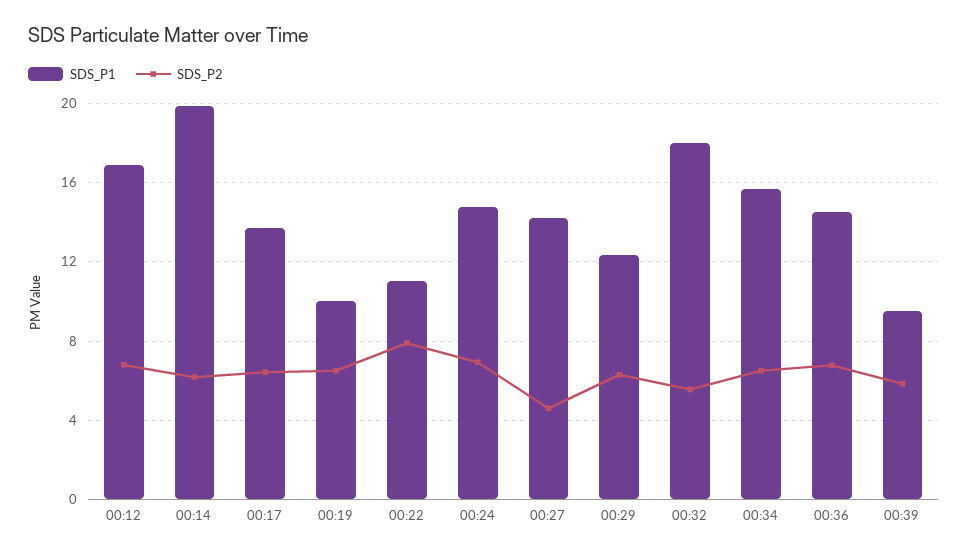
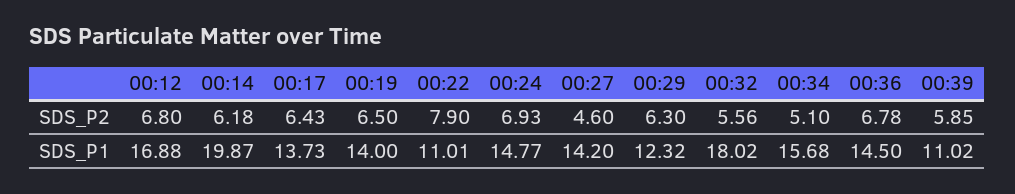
  {
    "SDS_P1": {
      "00:12": 16.88,
      "00:14": 19.87,
      "00:17": 13.73,
-     "00:19": 10,
+     "00:19": 14,
      "00:22": 11.01,
      "00:24": 14.77,
      "00:27": 14.2,
      "00:29": 12.32,
      "00:32": 18.02,
      "00:34": 15.68,
      "00:36": 14.5,
-     "00:39": 9.5
+     "00:39": 11.02
    },
    "SDS_P2": {
      "00:12": 6.8,
      "00:14": 6.18,
      "00:17": 6.43,
      "00:19": 6.5,
      "00:22": 7.9,
      "00:24": 6.93,
      "00:27": 4.6,
      "00:29": 6.3,
      "00:32": 5.56,
-     "00:34": 6.5,
+     "00:34": 5.1,
      "00:36": 6.78,
      "00:39": 5.85
    }
  }

